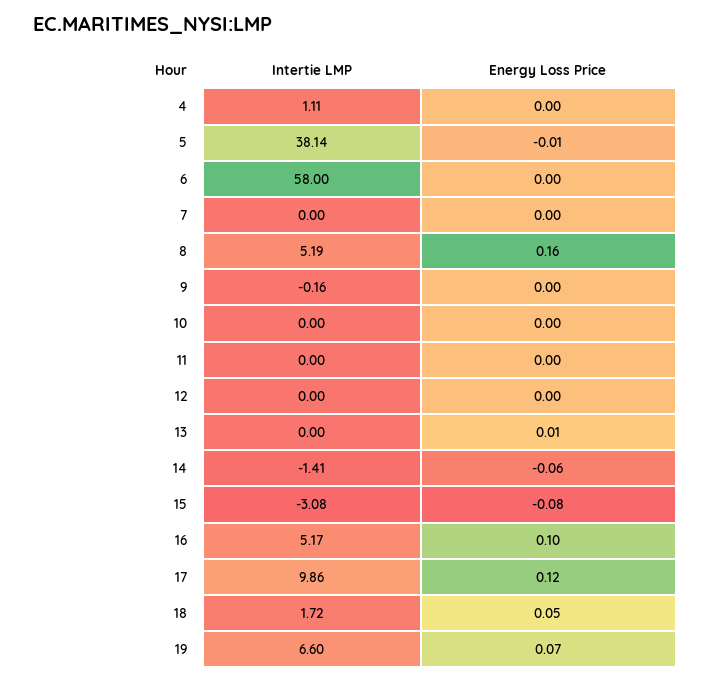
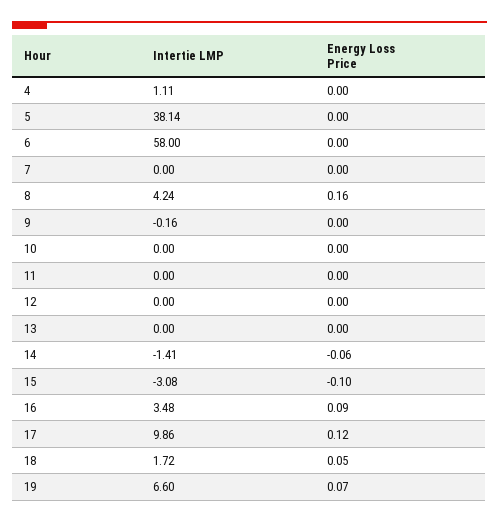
  {
    "Intertie LMP": {
      "4": 1.11,
      "5": 38.14,
      "6": 58,
      "7": 0,
-     "8": 5.19,
+     "8": 4.24,
      "9": -0.16,
      "10": 0,
      "11": 0,
      "12": 0,
      "13": 0,
      "14": -1.41,
      "15": -3.08,
-     "16": 5.17,
+     "16": 3.48,
      "17": 9.86,
      "18": 1.72,
      "19": 6.6
    },
    "Energy Loss Price": {
      "4": 0,
-     "5": -0.01,
+     "5": 0,
      "6": 0,
      "7": 0,
      "8": 0.16,
      "9": 0,
      "10": 0,
      "11": 0,
      "12": 0,
-     "13": 0.01,
+     "13": 0,
      "14": -0.06,
-     "15": -0.08,
+     "15": -0.1,
-     "16": 0.1,
+     "16": 0.09,
      "17": 0.12,
      "18": 0.05,
      "19": 0.07
    }
  }

